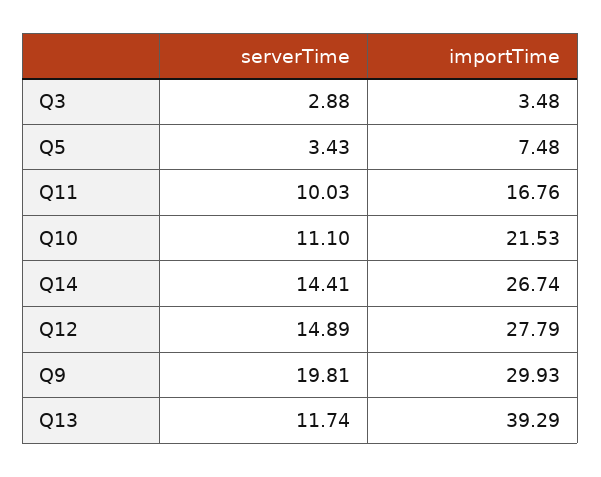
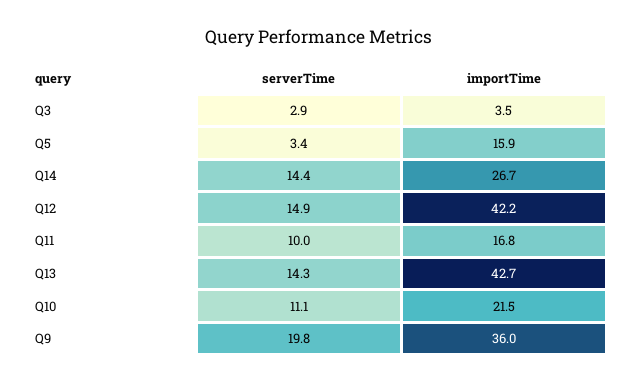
  {
    "serverTime": {
      "Q3": 2.88,
      "Q5": 3.43,
      "Q11": 10.03,
      "Q10": 11.1,
      "Q14": 14.41,
      "Q12": 14.89,
      "Q9": 19.81,
-     "Q13": 11.74
+     "Q13": 14.3
    },
    "importTime": {
      "Q3": 3.48,
-     "Q5": 7.48,
+     "Q5": 15.9,
      "Q11": 16.76,
      "Q10": 21.53,
      "Q14": 26.74,
-     "Q12": 27.79,
+     "Q12": 42.2,
-     "Q9": 29.93,
+     "Q9": 36,
-     "Q13": 39.29
+     "Q13": 42.7
    }
  }

